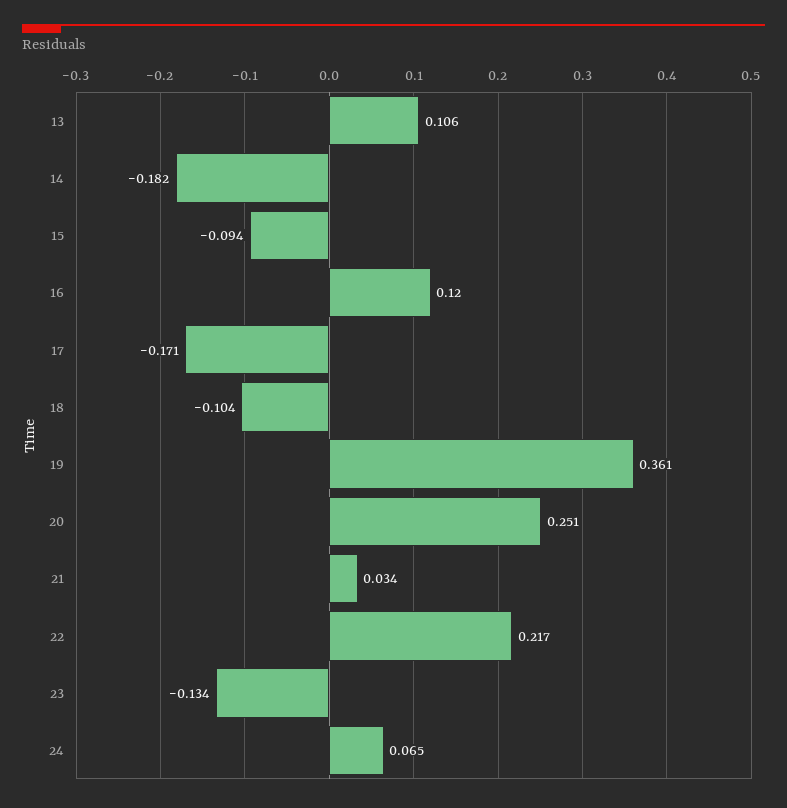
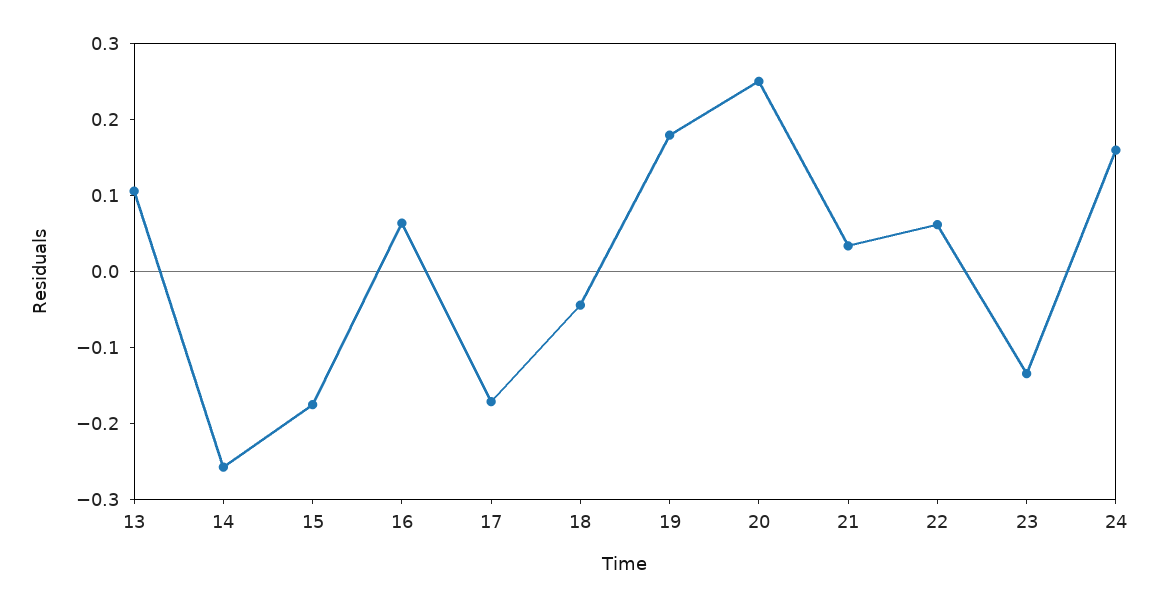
  {
    "13": 0.106,
-   "14": -0.182,
+   "14": -0.26,
-   "15": -0.094,
+   "15": -0.18,
-   "16": 0.12,
+   "16": 0.06,
    "17": -0.171,
-   "18": -0.104,
+   "18": -0.04,
-   "19": 0.361,
+   "19": 0.18,
    "20": 0.251,
    "21": 0.034,
-   "22": 0.217,
+   "22": 0.06,
    "23": -0.134,
-   "24": 0.065
+   "24": 0.16
  }

